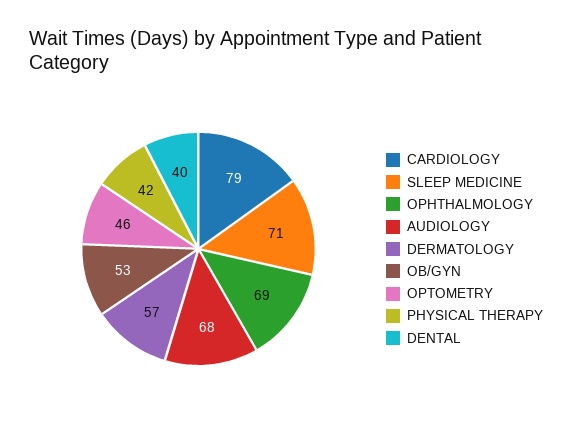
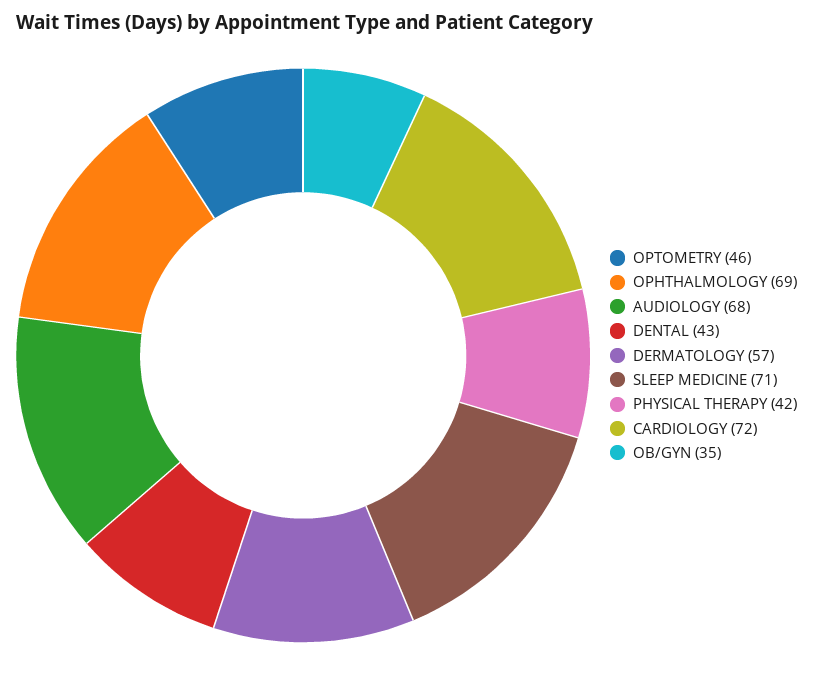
  {
-   "CARDIOLOGY": 79,
+   "CARDIOLOGY": 72,
    "SLEEP MEDICINE": 71,
    "OPHTHALMOLOGY": 69,
    "AUDIOLOGY": 68,
    "DERMATOLOGY": 57,
-   "OB/GYN": 53,
+   "OB/GYN": 35,
    "OPTOMETRY": 46,
    "PHYSICAL THERAPY": 42,
-   "DENTAL": 40
+   "DENTAL": 43
  }

